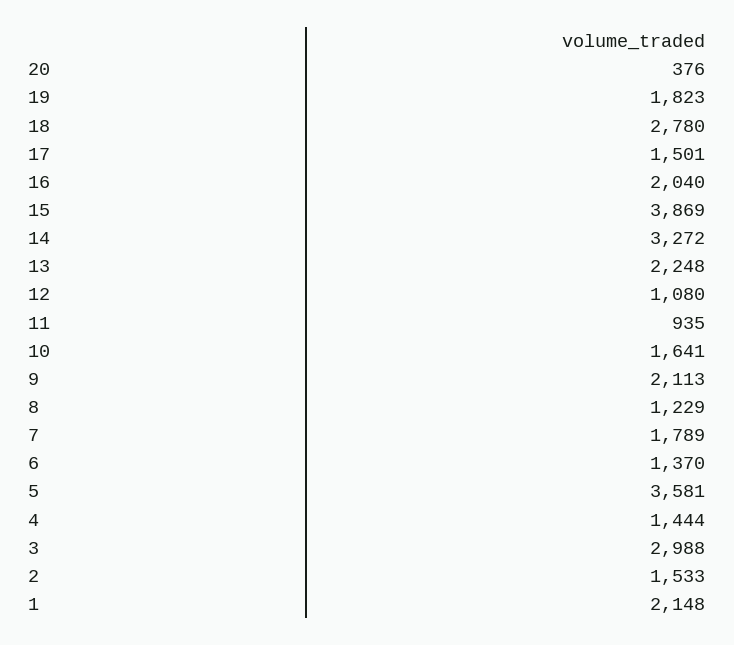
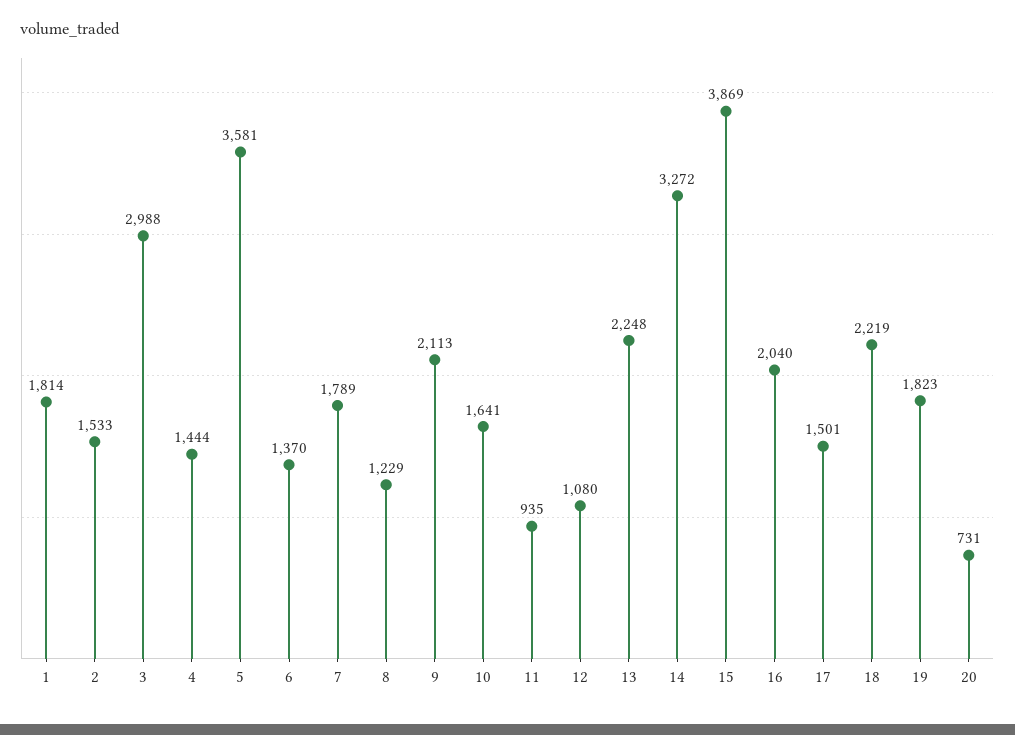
  {
-   "20": 376,
+   "20": 731,
    "19": 1823,
-   "18": 2780,
+   "18": 2219,
    "17": 1501,
    "16": 2040,
    "15": 3869,
    "14": 3272,
    "13": 2248,
    "12": 1080,
    "11": 935,
    "10": 1641,
    "9": 2113,
    "8": 1229,
    "7": 1789,
    "6": 1370,
    "5": 3581,
    "4": 1444,
    "3": 2988,
    "2": 1533,
-   "1": 2148
+   "1": 1814
  }

